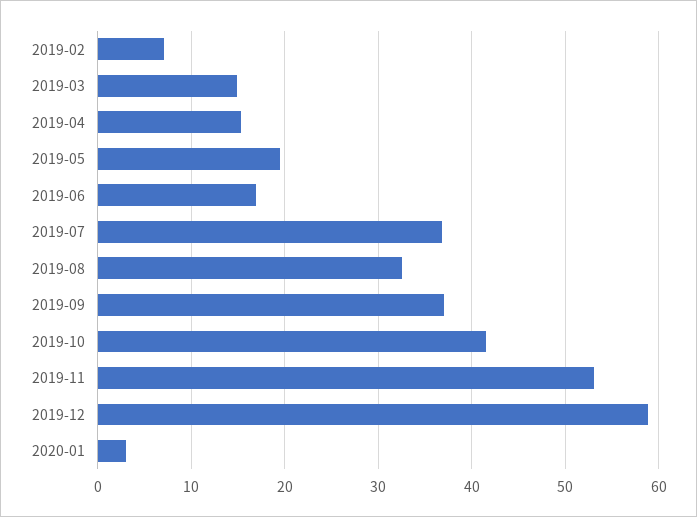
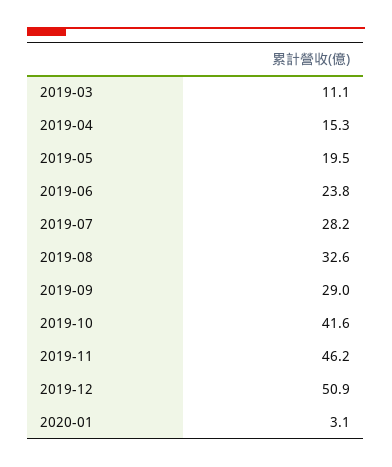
  {
-   "2019-02": 7,
-   "2019-03": 15,
+   "2019-03": 11.1,
    "2019-04": 15.3,
    "2019-05": 19.5,
-   "2019-06": 17,
+   "2019-06": 23.8,
-   "2019-07": 37,
+   "2019-07": 28.2,
    "2019-08": 32.6,
-   "2019-09": 37,
+   "2019-09": 29,
    "2019-10": 41.6,
-   "2019-11": 53,
+   "2019-11": 46.2,
-   "2019-12": 59,
+   "2019-12": 50.9,
    "2020-01": 3.1
  }

